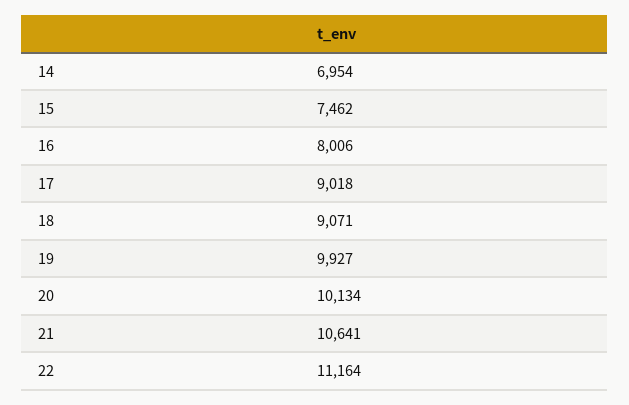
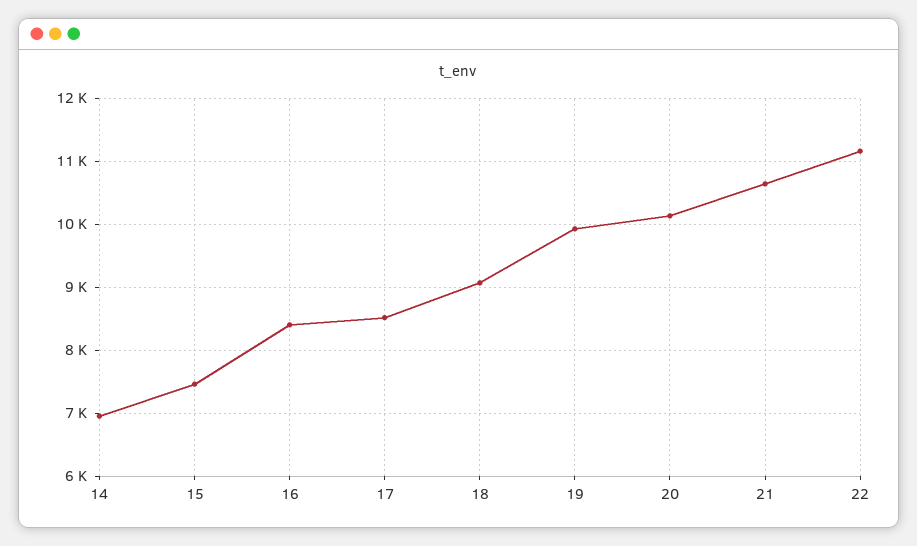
  {
    "14": 6954,
    "15": 7462,
-   "16": 8006,
+   "16": 8400,
-   "17": 9018,
+   "17": 8500,
    "18": 9071,
    "19": 9927,
    "20": 10134,
    "21": 10641,
    "22": 11164
  }

